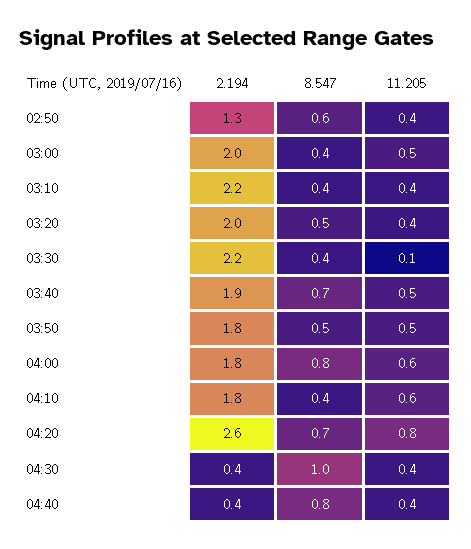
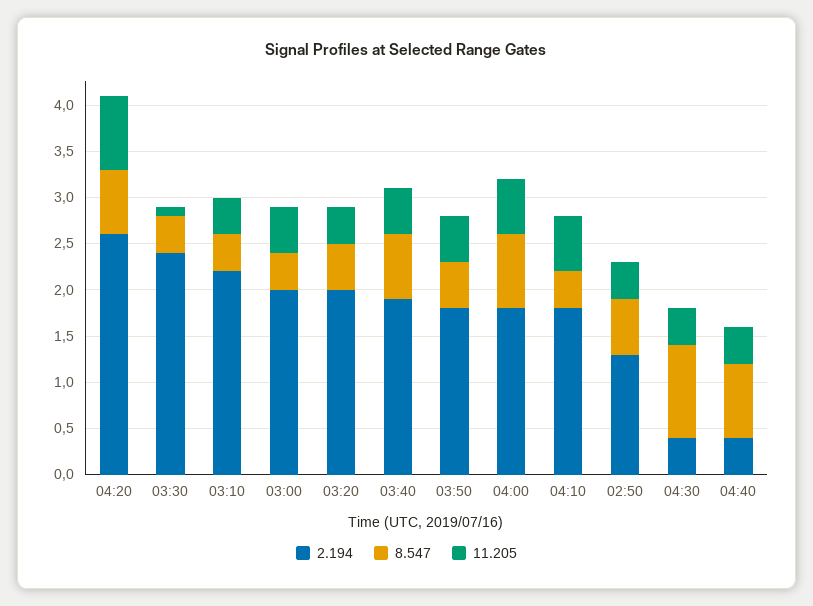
  {
    "2.194": {
      "02:50": 1.3,
      "03:00": 2,
      "03:10": 2.2,
      "03:20": 2,
-     "03:30": 2.2,
+     "03:30": 2.4,
      "03:40": 1.9,
      "03:50": 1.8,
      "04:00": 1.8,
      "04:10": 1.8,
      "04:20": 2.6,
      "04:30": 0.4,
      "04:40": 0.4
    },
    "8.547": {
      "02:50": 0.6,
      "03:00": 0.4,
      "03:10": 0.4,
      "03:20": 0.5,
      "03:30": 0.4,
      "03:40": 0.7,
      "03:50": 0.5,
      "04:00": 0.8,
      "04:10": 0.4,
      "04:20": 0.7,
      "04:30": 1,
      "04:40": 0.8
    },
    "11.205": {
      "02:50": 0.4,
      "03:00": 0.5,
      "03:10": 0.4,
      "03:20": 0.4,
      "03:30": 0.1,
      "03:40": 0.5,
      "03:50": 0.5,
      "04:00": 0.6,
      "04:10": 0.6,
      "04:20": 0.8,
      "04:30": 0.4,
      "04:40": 0.4
    }
  }

